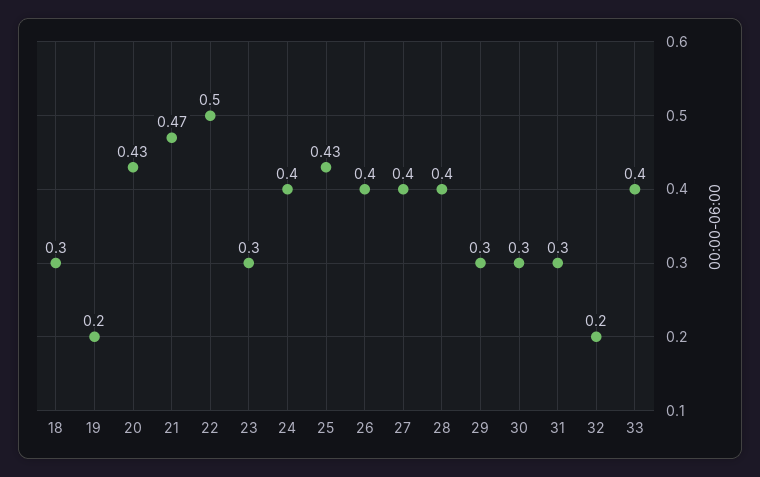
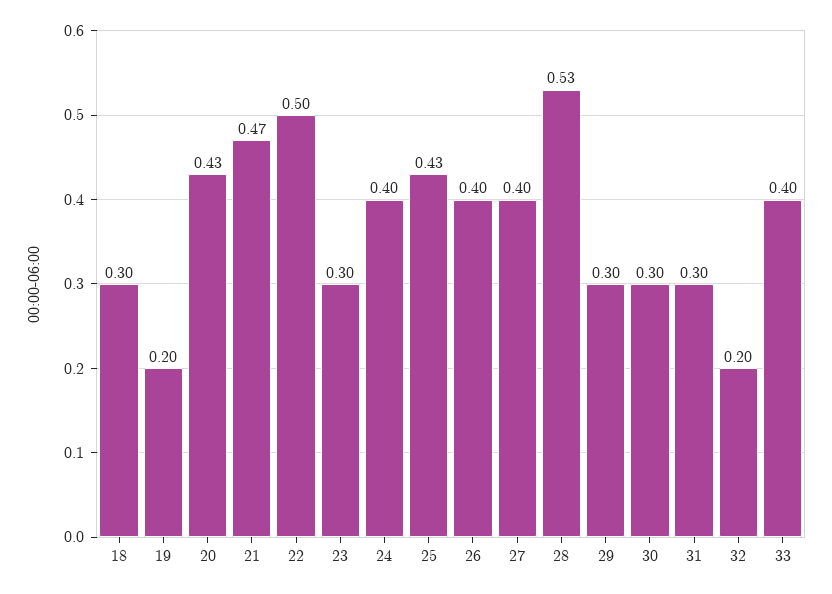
  {
    "18": 0.3,
    "19": 0.2,
    "20": 0.43,
    "21": 0.47,
    "22": 0.5,
    "23": 0.3,
    "24": 0.4,
    "25": 0.43,
    "26": 0.4,
    "27": 0.4,
-   "28": 0.4,
+   "28": 0.53,
    "29": 0.3,
    "30": 0.3,
    "31": 0.3,
    "32": 0.2,
    "33": 0.4
  }

